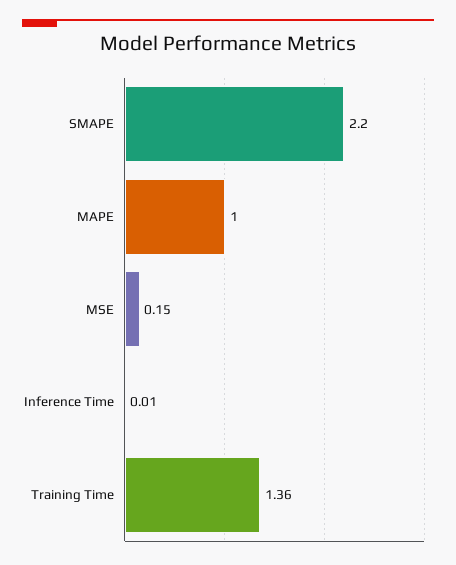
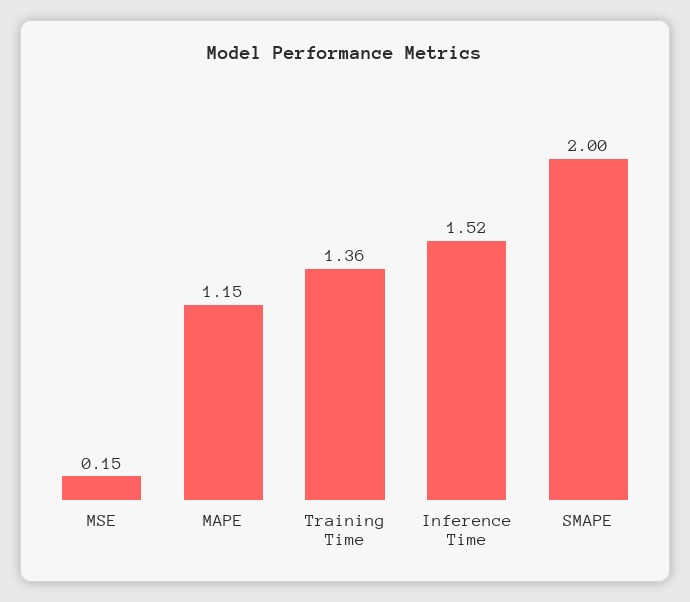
  {
-   "SMAPE": 2.2,
+   "SMAPE": 2,
-   "MAPE": 1,
+   "MAPE": 1.15,
    "MSE": 0.15,
-   "Inference Time": 0.01,
+   "Inference Time": 1.52,
    "Training Time": 1.36
  }

